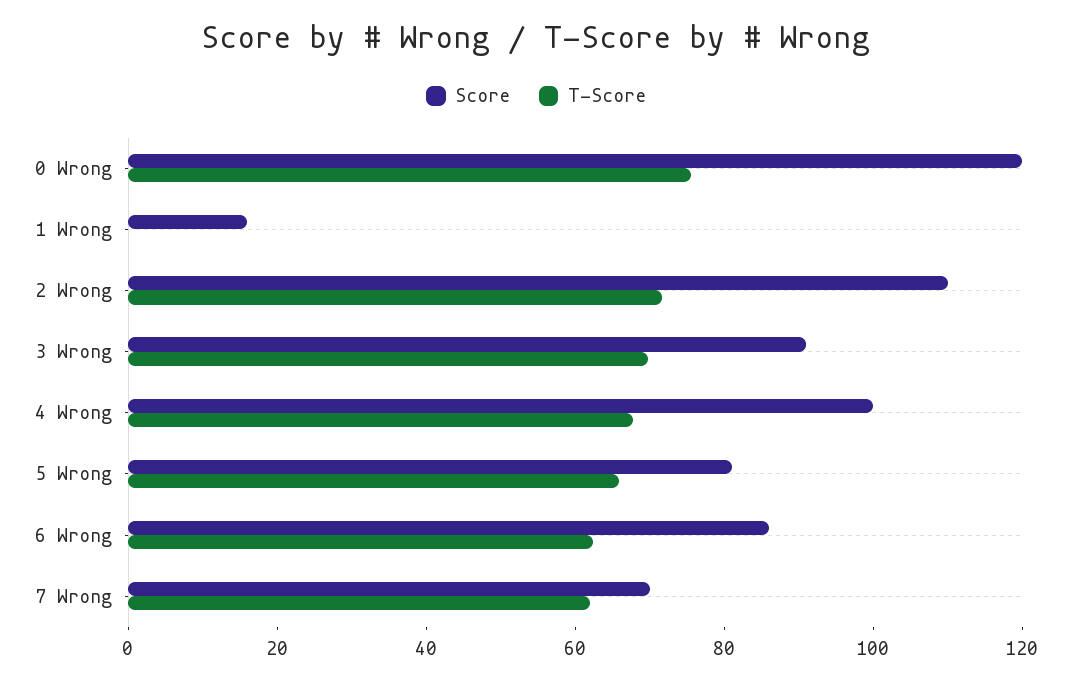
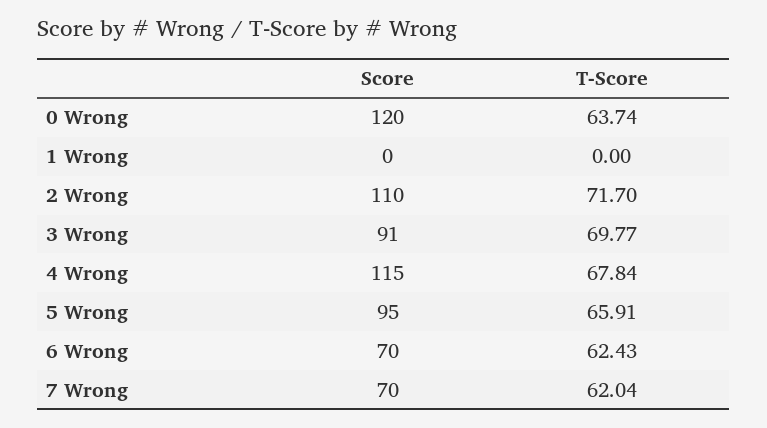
  {
    "Score": {
      "0 Wrong": 120,
-     "1 Wrong": 15,
+     "1 Wrong": 0,
      "2 Wrong": 110,
      "3 Wrong": 91,
-     "4 Wrong": 100,
+     "4 Wrong": 115,
-     "5 Wrong": 80,
+     "5 Wrong": 95,
-     "6 Wrong": 85,
+     "6 Wrong": 70,
      "7 Wrong": 70
    },
    "T-Score": {
-     "0 Wrong": 75,
+     "0 Wrong": 63.74,
      "1 Wrong": 0,
      "2 Wrong": 71.7,
      "3 Wrong": 69.77,
      "4 Wrong": 67.84,
      "5 Wrong": 65.91,
      "6 Wrong": 62.43,
      "7 Wrong": 62.04
    }
  }

